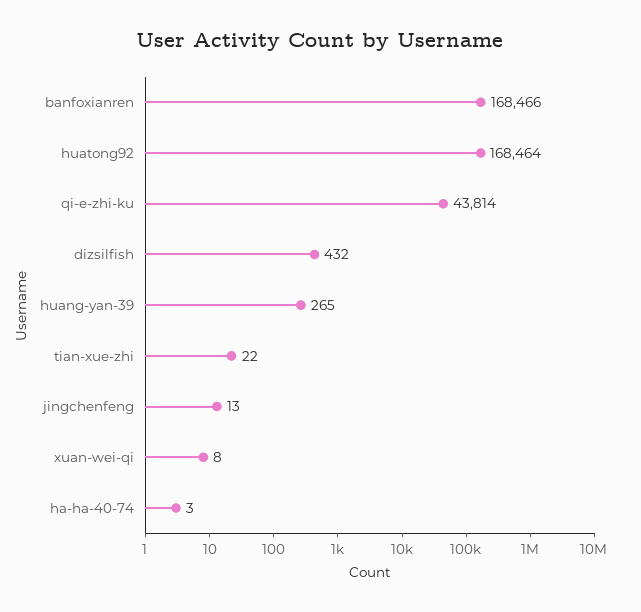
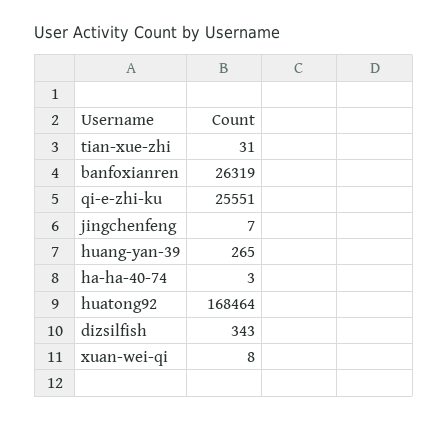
  {
-   "banfoxianren": 168466,
+   "banfoxianren": 26319,
    "huatong92": 168464,
-   "qi-e-zhi-ku": 43814,
+   "qi-e-zhi-ku": 25551,
-   "dizsilfish": 432,
+   "dizsilfish": 343,
    "huang-yan-39": 265,
-   "tian-xue-zhi": 22,
+   "tian-xue-zhi": 31,
-   "jingchenfeng": 13,
+   "jingchenfeng": 7,
    "xuan-wei-qi": 8,
    "ha-ha-40-74": 3
  }

